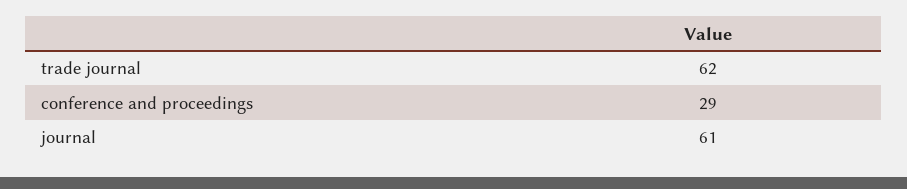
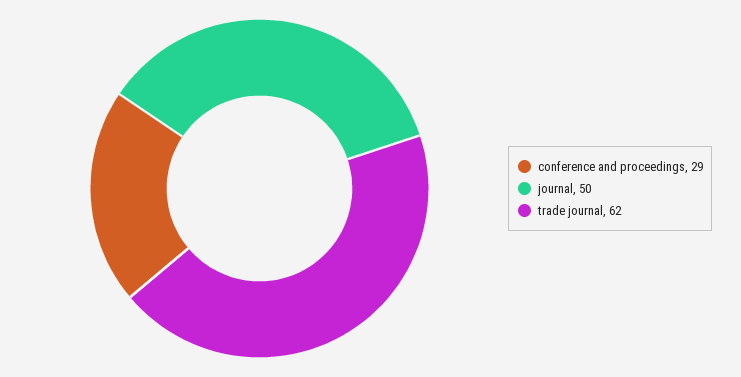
  {
    "trade journal": 62,
    "conference and proceedings": 29,
-   "journal": 61
+   "journal": 50
  }

